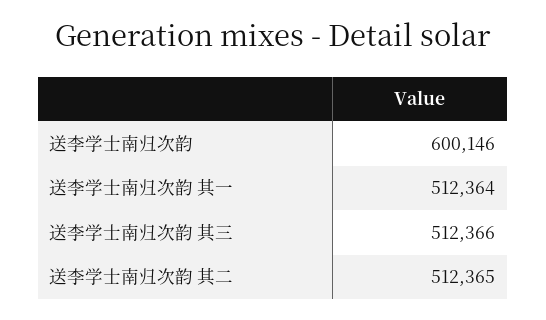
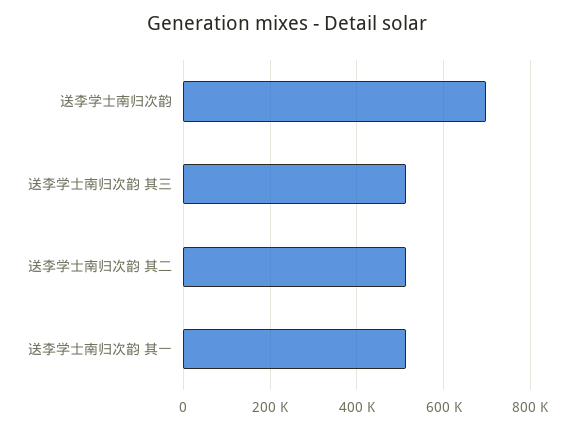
  {
-   "送李学士南归次韵": 600146,
+   "送李学士南归次韵": 700000,
    "送李学士南归次韵 其一": 512364,
    "送李学士南归次韵 其三": 512366,
    "送李学士南归次韵 其二": 512365
  }

